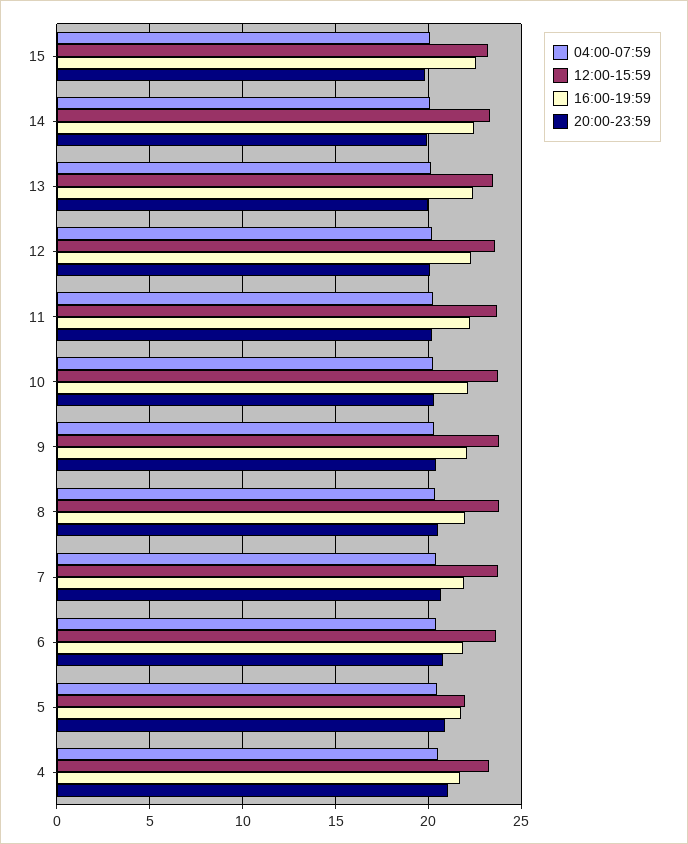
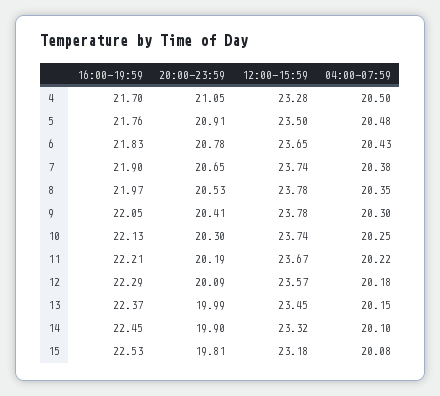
  {
    "04:00-07:59": {
      "15": 20.08,
      "14": 20.1,
      "13": 20.15,
      "12": 20.18,
      "11": 20.22,
      "10": 20.25,
      "9": 20.3,
      "8": 20.35,
      "7": 20.38,
      "6": 20.43,
      "5": 20.48,
      "4": 20.5
    },
    "12:00-15:59": {
      "15": 23.18,
      "14": 23.32,
      "13": 23.45,
      "12": 23.57,
      "11": 23.67,
      "10": 23.74,
      "9": 23.78,
      "8": 23.78,
      "7": 23.74,
      "6": 23.65,
-     "5": 22,
+     "5": 23.5,
      "4": 23.28
    },
    "16:00-19:59": {
      "15": 22.53,
      "14": 22.45,
      "13": 22.37,
      "12": 22.29,
      "11": 22.21,
      "10": 22.13,
      "9": 22.05,
      "8": 21.97,
      "7": 21.9,
      "6": 21.83,
      "5": 21.76,
      "4": 21.7
    },
    "20:00-23:59": {
      "15": 19.81,
      "14": 19.9,
      "13": 19.99,
      "12": 20.09,
      "11": 20.19,
      "10": 20.3,
      "9": 20.41,
      "8": 20.53,
      "7": 20.65,
      "6": 20.78,
      "5": 20.91,
      "4": 21.05
    }
  }

